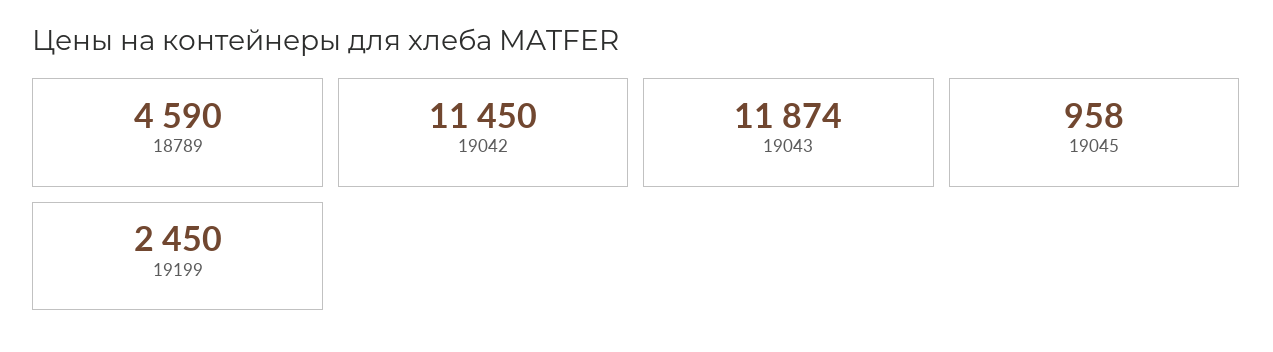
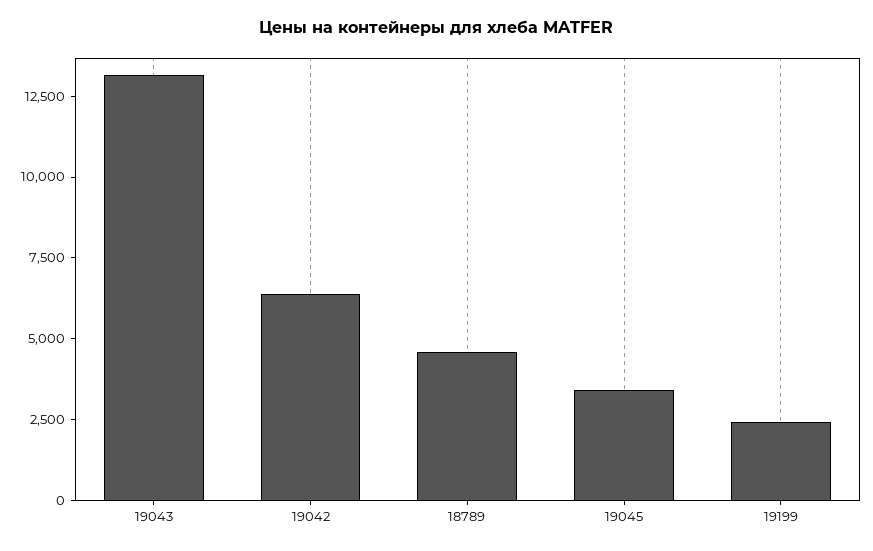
  {
    "18789": 4590,
-   "19042": 11450,
+   "19042": 6500,
-   "19043": 11874,
+   "19043": 13000,
-   "19045": 958,
+   "19045": 3500,
    "19199": 2450
  }

